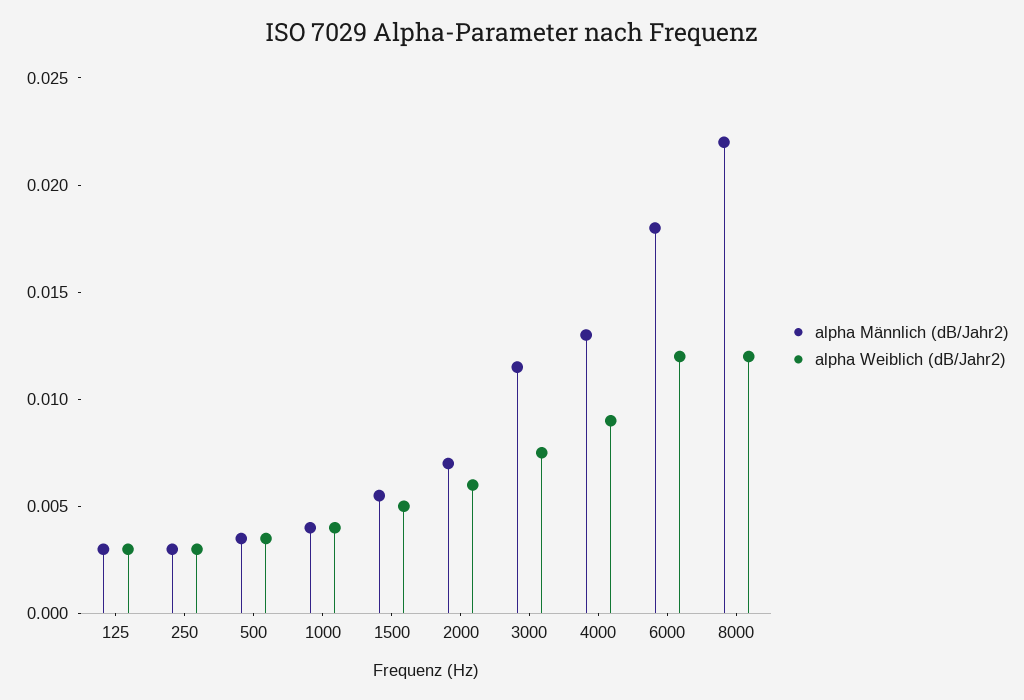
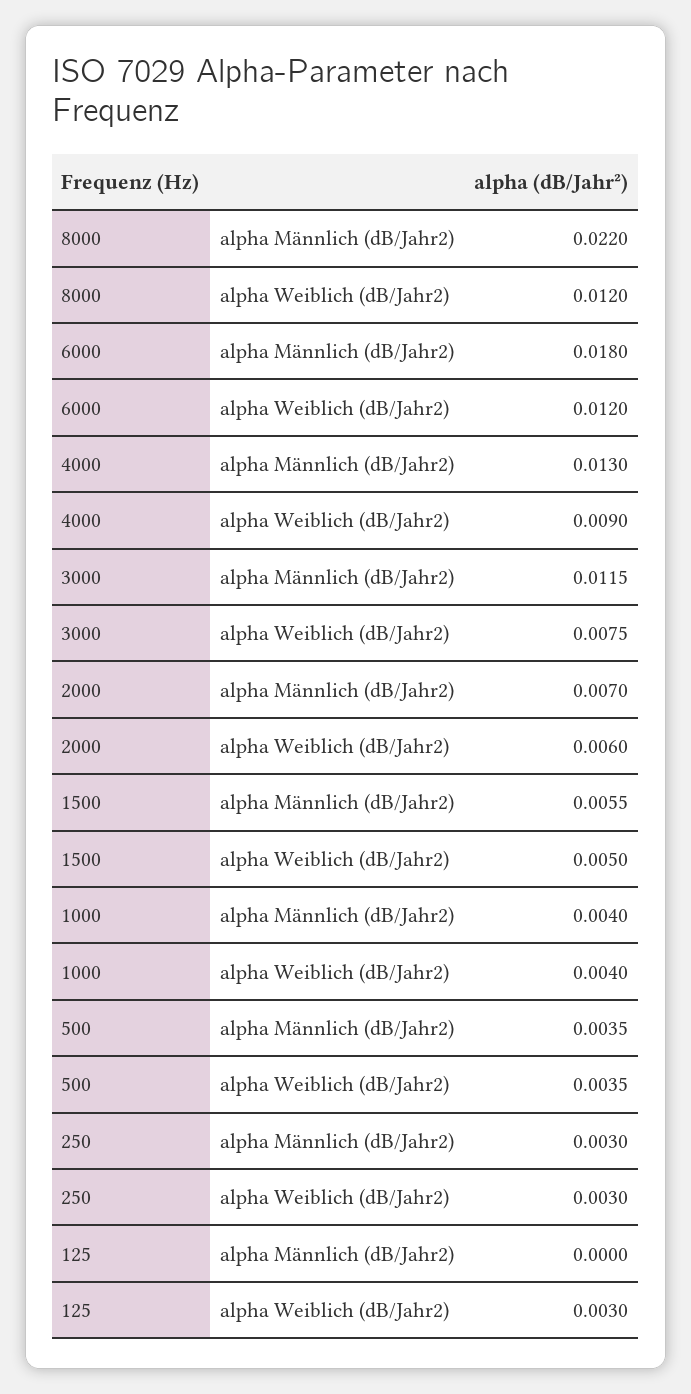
  {
    "alpha Männlich (dB/Jahr2)": {
-     "125": 0.003,
+     "125": 0,
      "250": 0.003,
      "500": 0.0035,
      "1000": 0.004,
      "1500": 0.0055,
      "2000": 0.007,
      "3000": 0.0115,
      "4000": 0.013,
      "6000": 0.018,
      "8000": 0.022
    },
    "alpha Weiblich (dB/Jahr2)": {
      "125": 0.003,
      "250": 0.003,
      "500": 0.0035,
      "1000": 0.004,
      "1500": 0.005,
      "2000": 0.006,
      "3000": 0.0075,
      "4000": 0.009,
      "6000": 0.012,
      "8000": 0.012
    }
  }

